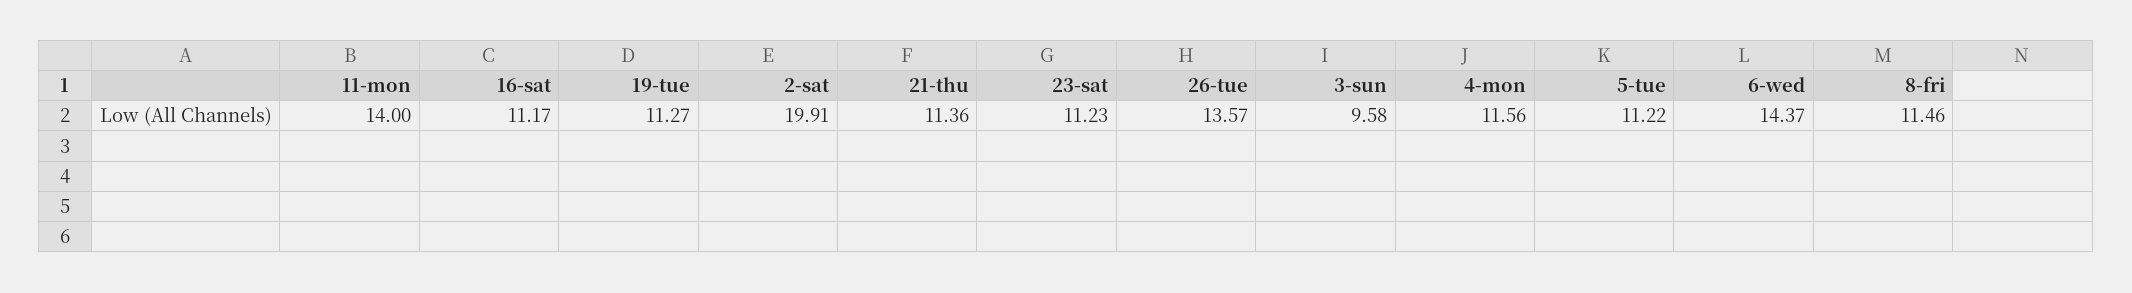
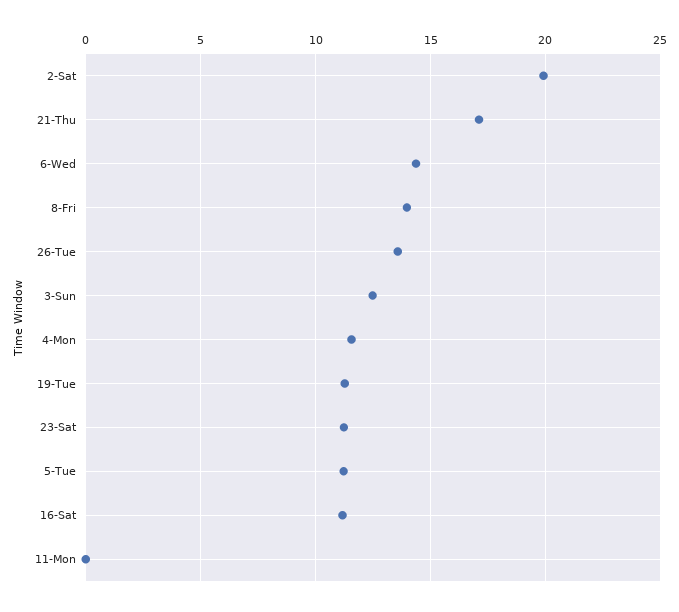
  {
-   "11-mon": 14,
+   "11-mon": 0,
    "16-sat": 11.17,
    "19-tue": 11.27,
    "2-sat": 19.91,
-   "21-thu": 11.36,
+   "21-thu": 17,
    "23-sat": 11.23,
    "26-tue": 13.57,
-   "3-sun": 9.58,
+   "3-sun": 12.5,
    "4-mon": 11.56,
    "5-tue": 11.22,
    "6-wed": 14.37,
-   "8-fri": 11.46
+   "8-fri": 14
  }

